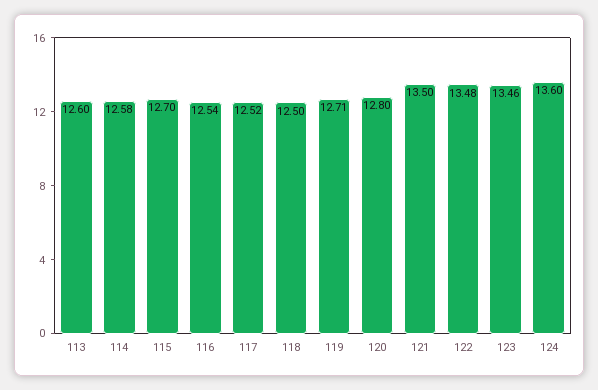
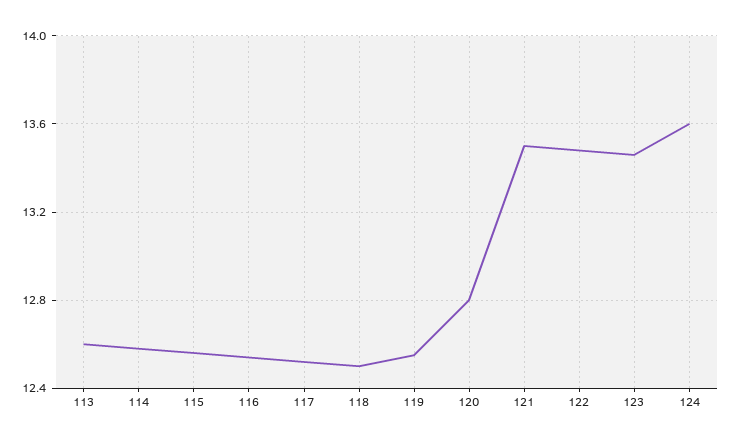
  {
    "113": 12.6,
    "114": 12.58,
-   "115": 12.7,
+   "115": 12.55,
    "116": 12.54,
    "117": 12.52,
    "118": 12.5,
-   "119": 12.71,
+   "119": 12.55,
    "120": 12.8,
    "121": 13.5,
    "122": 13.48,
    "123": 13.46,
    "124": 13.6
  }

